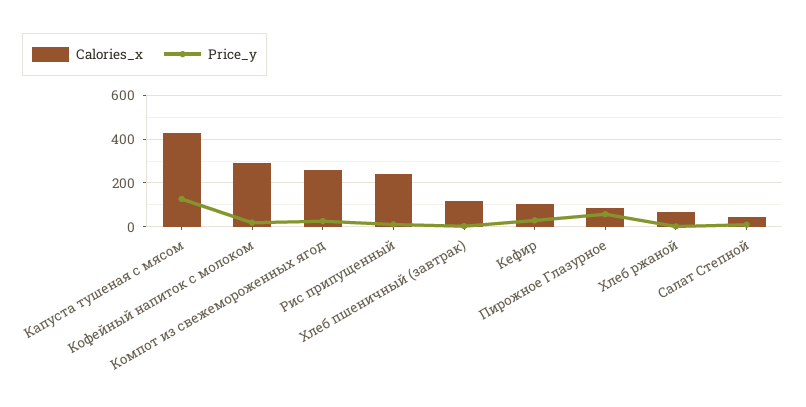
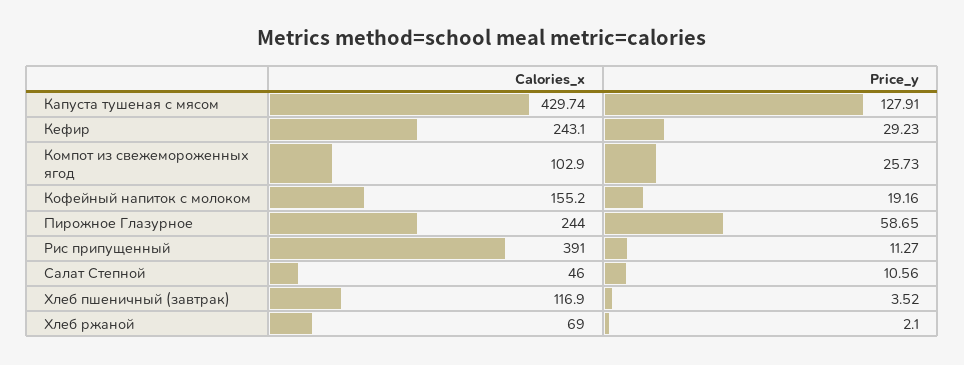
  {
    "Calories_x": {
      "Капуста тушеная с мясом": 429.74,
-     "Кофейный напиток с молоком": 300,
+     "Кофейный напиток с молоком": 155.2,
-     "Компот из свежемороженных ягод": 250,
+     "Компот из свежемороженных ягод": 102.9,
-     "Рис припущенный": 250,
+     "Рис припущенный": 391,
      "Хлеб пшеничный (завтрак)": 116.9,
-     "Кефир": 100,
+     "Кефир": 243.1,
-     "Пирожное Глазурное": 100,
+     "Пирожное Глазурное": 244,
      "Хлеб ржаной": 69,
      "Салат Степной": 46
    },
    "Price_y": {
      "Капуста тушеная с мясом": 127.91,
      "Кофейный напиток с молоком": 19.16,
      "Компот из свежемороженных ягод": 25.73,
      "Рис припущенный": 11.27,
      "Хлеб пшеничный (завтрак)": 3.52,
      "Кефир": 29.23,
      "Пирожное Глазурное": 58.65,
      "Хлеб ржаной": 2.1,
      "Салат Степной": 10.56
    }
  }

